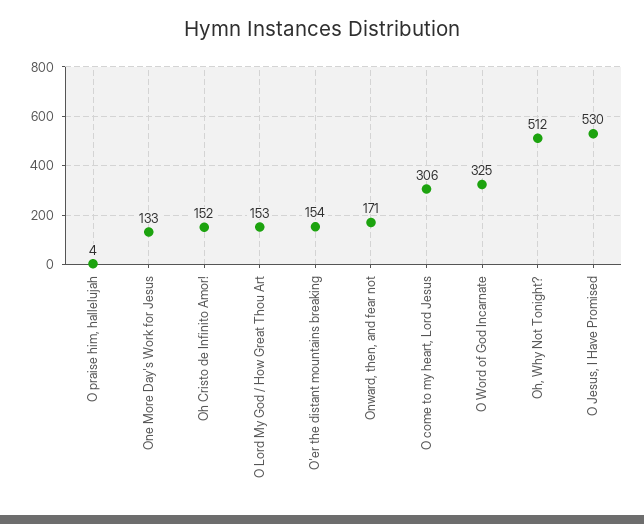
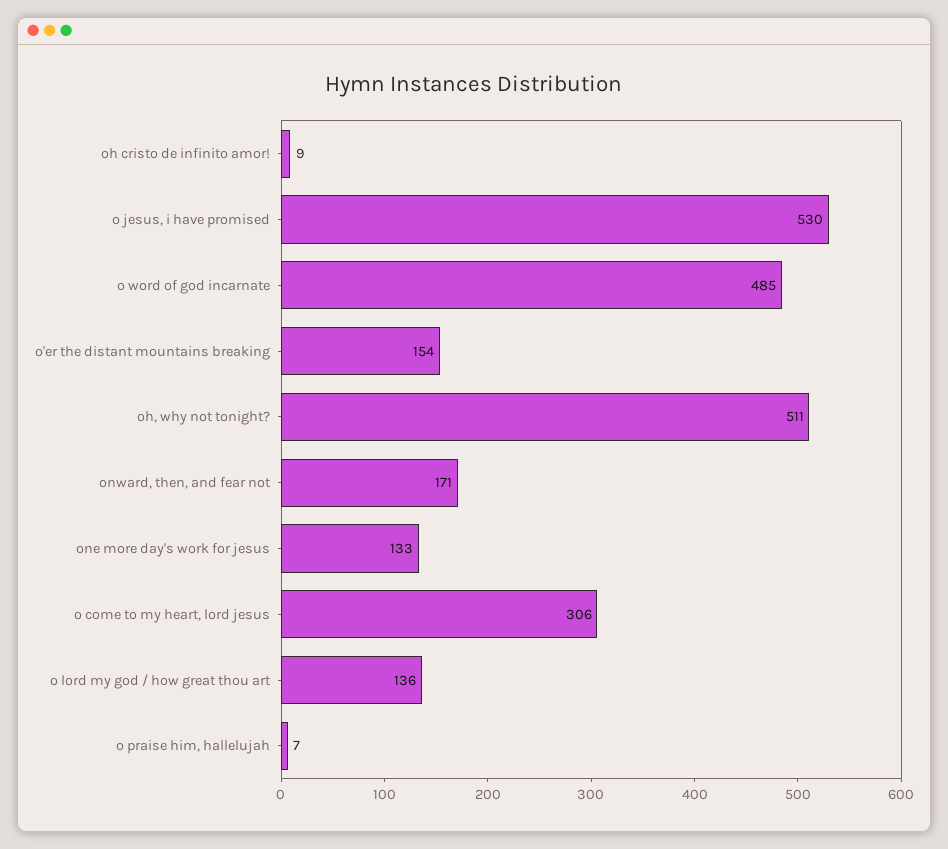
  {
-   "O praise him, hallelujah": 4,
+   "O praise him, hallelujah": 7,
    "One More Day's Work for Jesus": 133,
-   "Oh Cristo de Infinito Amor!": 152,
+   "Oh Cristo de Infinito Amor!": 9,
-   "O Lord My God / How Great Thou Art": 153,
+   "O Lord My God / How Great Thou Art": 136,
    "O'er the distant mountains breaking": 154,
    "Onward, then, and fear not": 171,
    "O come to my heart, Lord Jesus": 306,
-   "O Word of God Incarnate": 325,
+   "O Word of God Incarnate": 485,
-   "Oh, Why Not Tonight?": 512,
+   "Oh, Why Not Tonight?": 511,
    "O Jesus, I Have Promised": 530
  }

